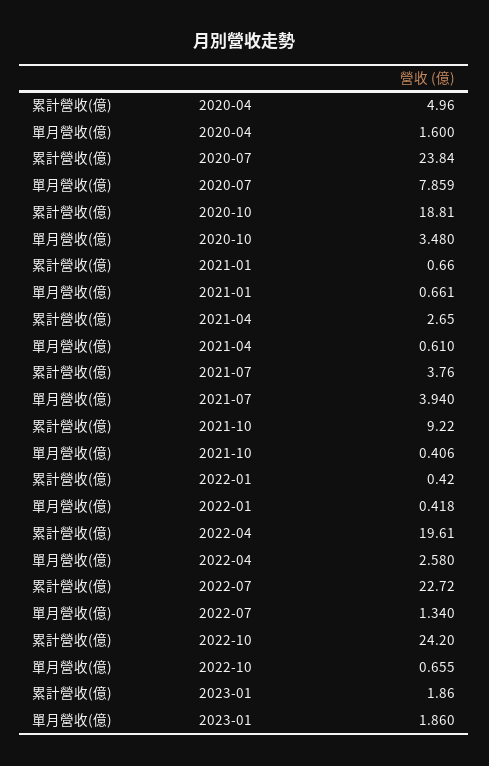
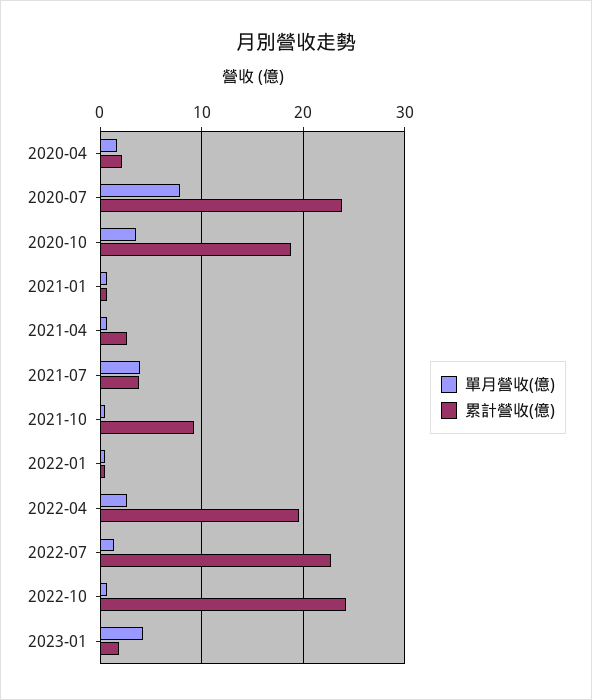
  {
    "累計營收(億)": {
-     "2020-04": 4.96,
+     "2020-04": 2,
      "2020-07": 23.84,
      "2020-10": 18.81,
      "2021-01": 0.66,
      "2021-04": 2.65,
      "2021-07": 3.76,
      "2021-10": 9.22,
      "2022-01": 0.42,
      "2022-04": 19.61,
      "2022-07": 22.72,
      "2022-10": 24.2,
      "2023-01": 1.86
    },
    "單月營收(億)": {
      "2020-04": 1.6,
      "2020-07": 7.859,
      "2020-10": 3.48,
      "2021-01": 0.661,
      "2021-04": 0.61,
      "2021-07": 3.94,
      "2021-10": 0.406,
      "2022-01": 0.418,
      "2022-04": 2.58,
      "2022-07": 1.34,
      "2022-10": 0.655,
-     "2023-01": 1.86
+     "2023-01": 4
    }
  }

